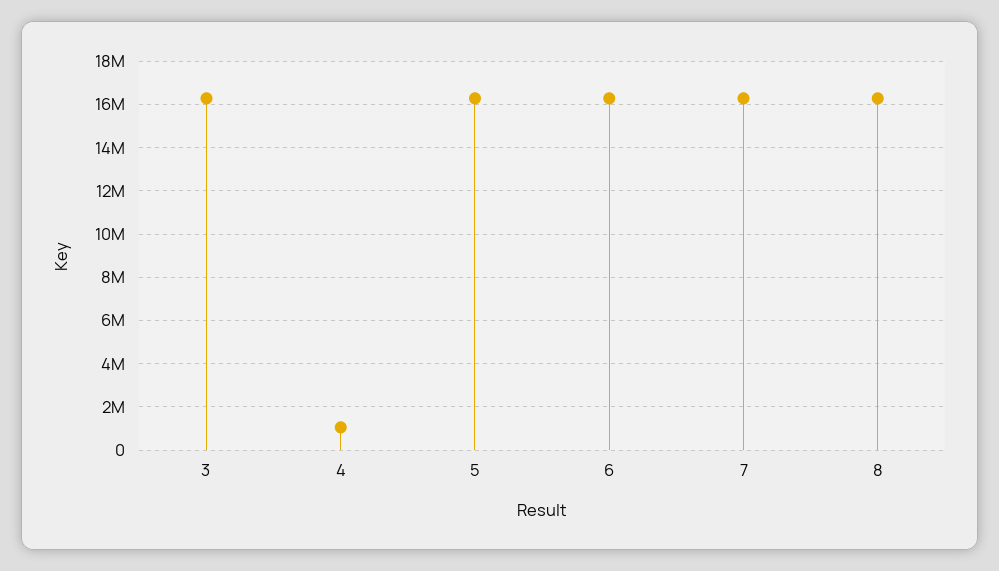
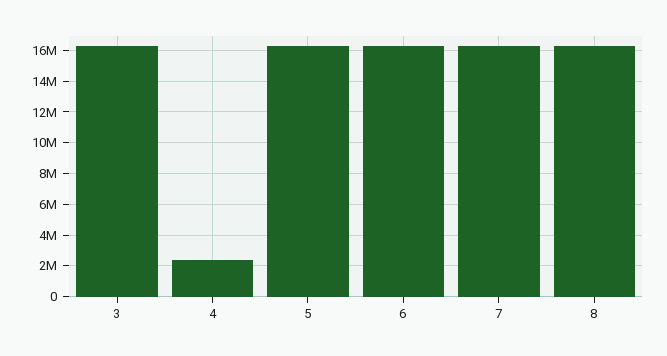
  {
    "3": 16500000,
-   "4": 1000000,
+   "4": 2500000,
    "5": 16500000,
    "6": 16500000,
    "7": 16500000,
    "8": 16500000
  }

